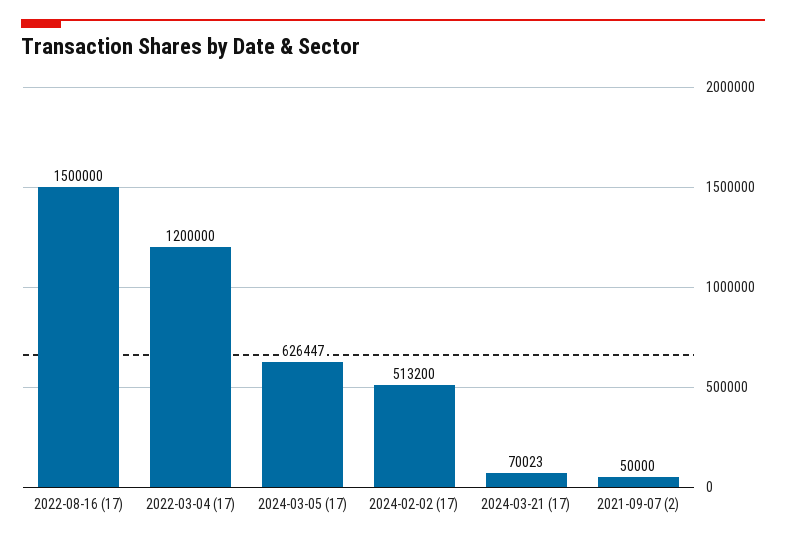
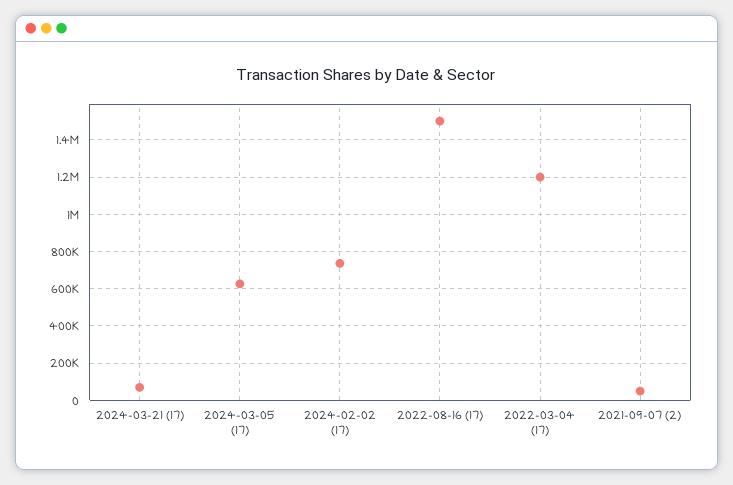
  {
    "2022-08-16 (17)": 1500000,
    "2022-03-04 (17)": 1200000,
    "2024-03-05 (17)": 626447,
-   "2024-02-02 (17)": 513200,
+   "2024-02-02 (17)": 750000,
    "2024-03-21 (17)": 70023,
    "2021-09-07 (2)": 50000
  }

